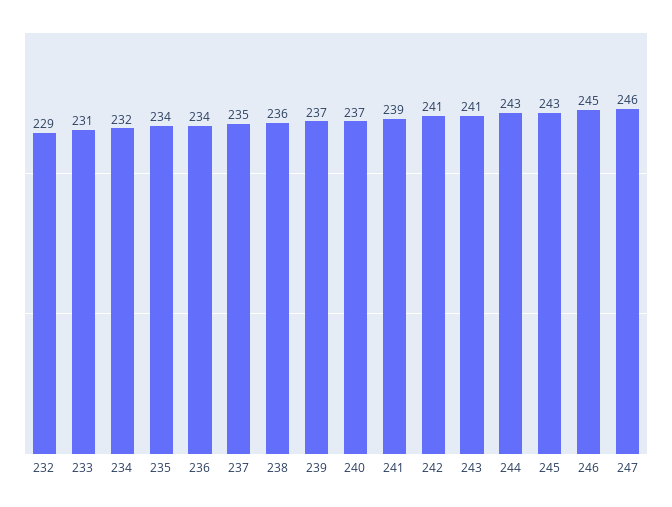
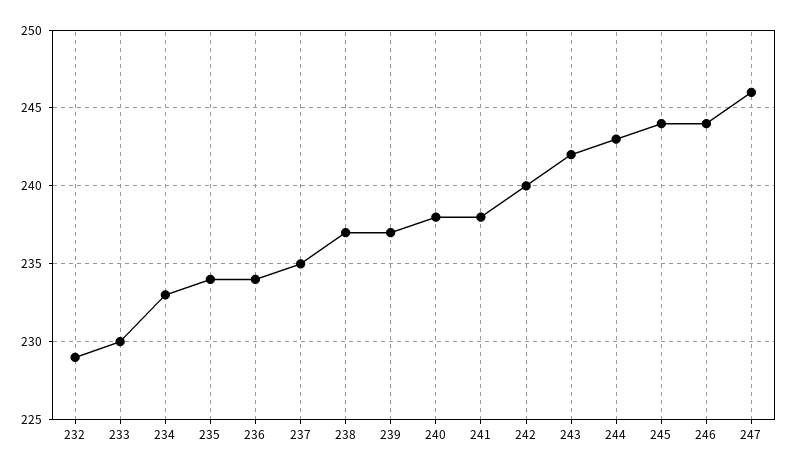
  {
    "232": 229,
-   "233": 231,
+   "233": 230,
-   "234": 232,
+   "234": 233,
    "235": 234,
    "236": 234,
    "237": 235,
-   "238": 236,
+   "238": 237,
    "239": 237,
-   "240": 237,
+   "240": 238,
-   "241": 239,
+   "241": 238,
-   "242": 241,
+   "242": 240,
-   "243": 241,
+   "243": 242,
    "244": 243,
-   "245": 243,
+   "245": 244,
-   "246": 245,
+   "246": 244,
    "247": 246
  }

